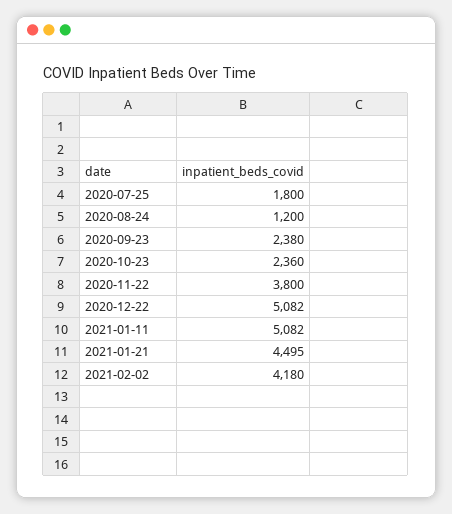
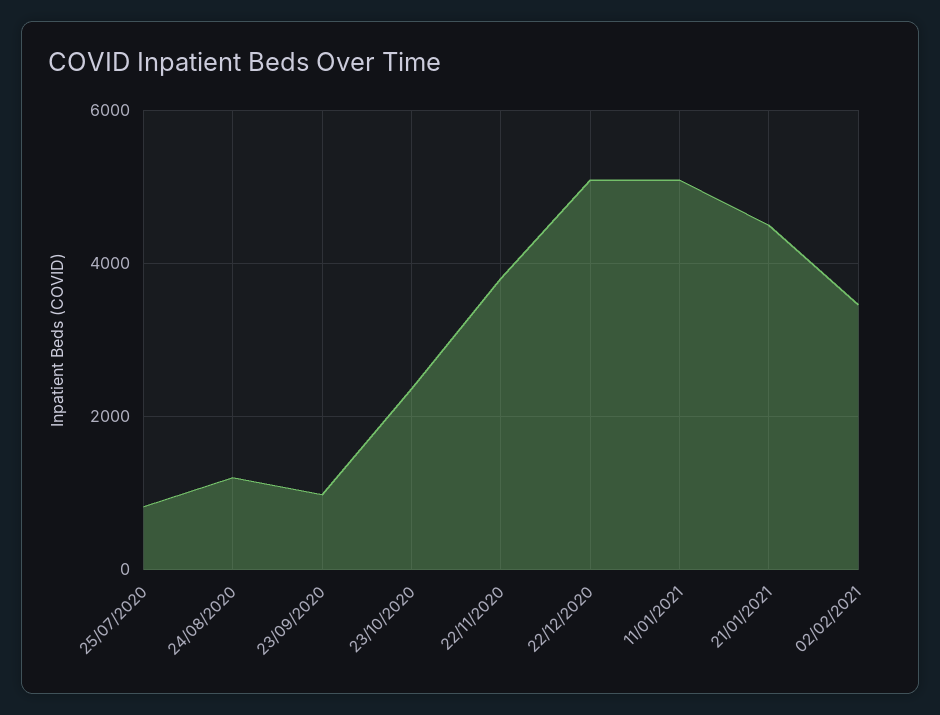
  {
-   "2020-07-25": 1800,
+   "2020-07-25": 800,
    "2020-08-24": 1200,
-   "2020-09-23": 2380,
+   "2020-09-23": 1000,
    "2020-10-23": 2360,
    "2020-11-22": 3800,
    "2020-12-22": 5082,
    "2021-01-11": 5082,
    "2021-01-21": 4495,
-   "2021-02-02": 4180
+   "2021-02-02": 3400
  }

